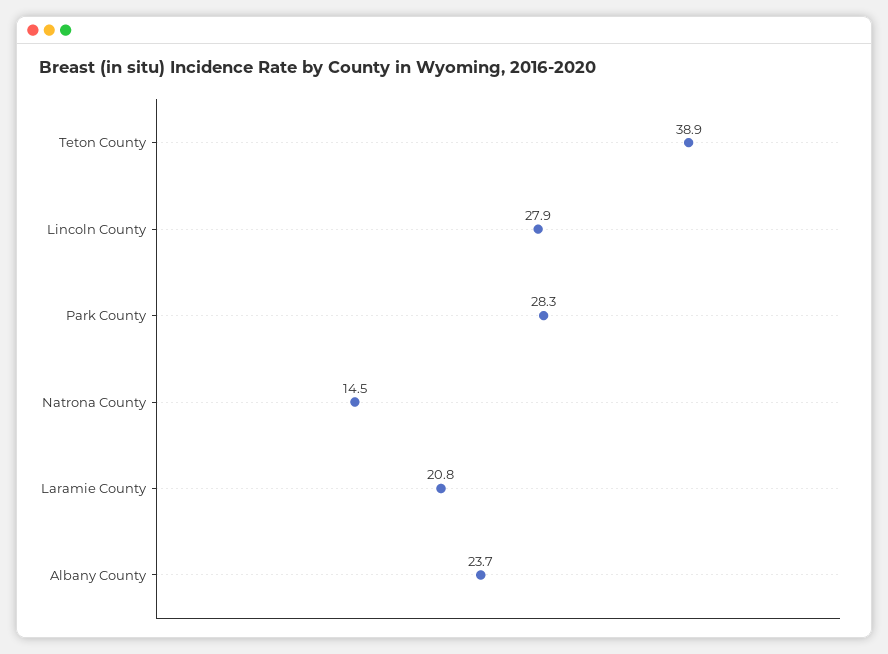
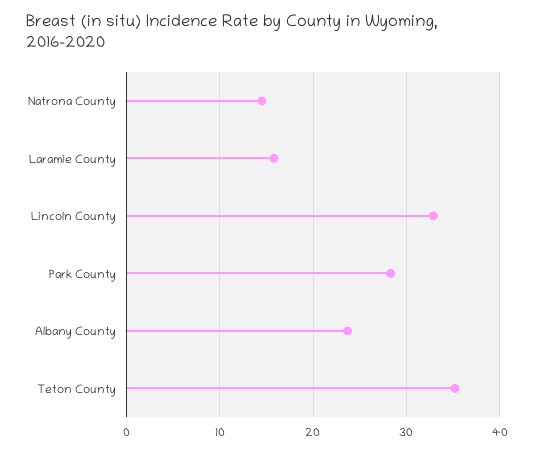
  {
-   "Teton County": 38.9,
+   "Teton County": 35,
-   "Lincoln County": 27.9,
+   "Lincoln County": 33,
    "Park County": 28.3,
    "Natrona County": 14.5,
-   "Laramie County": 20.8,
+   "Laramie County": 16,
    "Albany County": 23.7
  }

